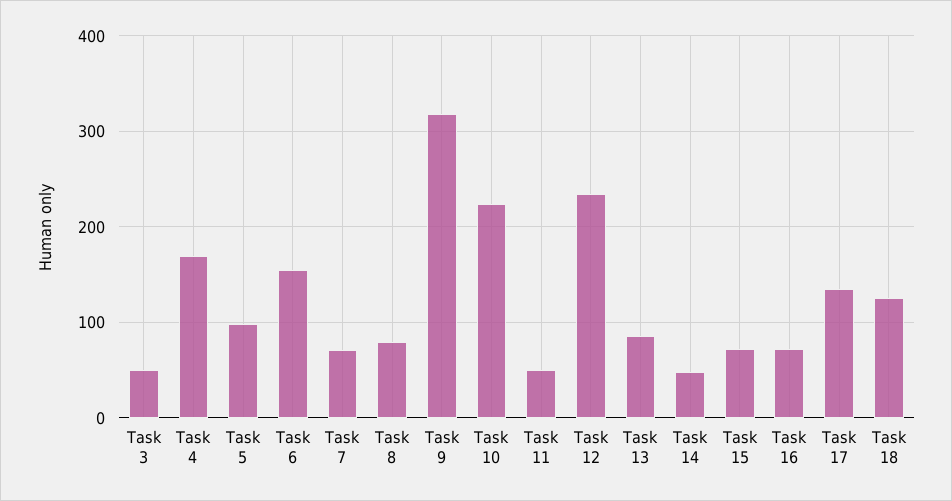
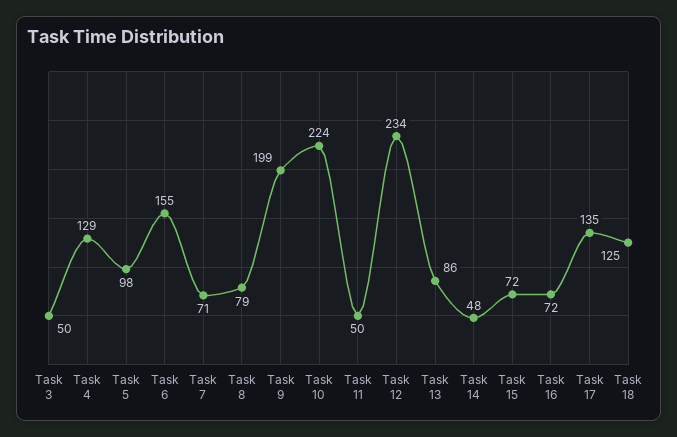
  {
    "Task 3": 50,
-   "Task 4": 170,
+   "Task 4": 129,
    "Task 5": 98,
    "Task 6": 155,
    "Task 7": 71,
    "Task 8": 79,
-   "Task 9": 320,
+   "Task 9": 199,
    "Task 10": 224,
    "Task 11": 50,
    "Task 12": 234,
    "Task 13": 86,
    "Task 14": 48,
    "Task 15": 72,
    "Task 16": 72,
    "Task 17": 135,
    "Task 18": 125
  }

